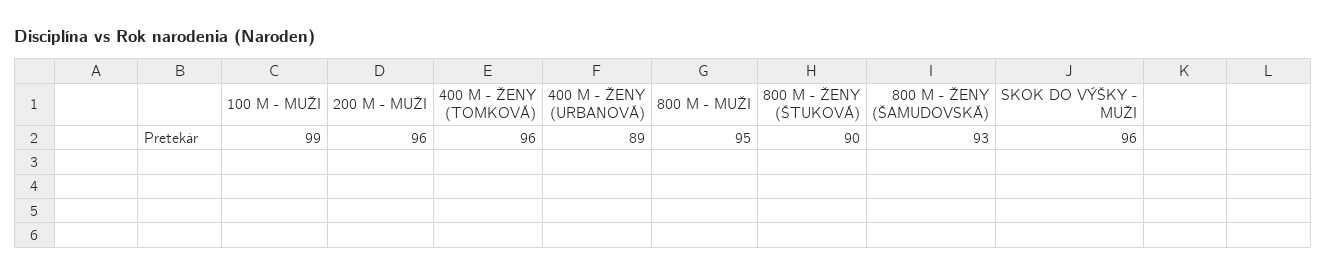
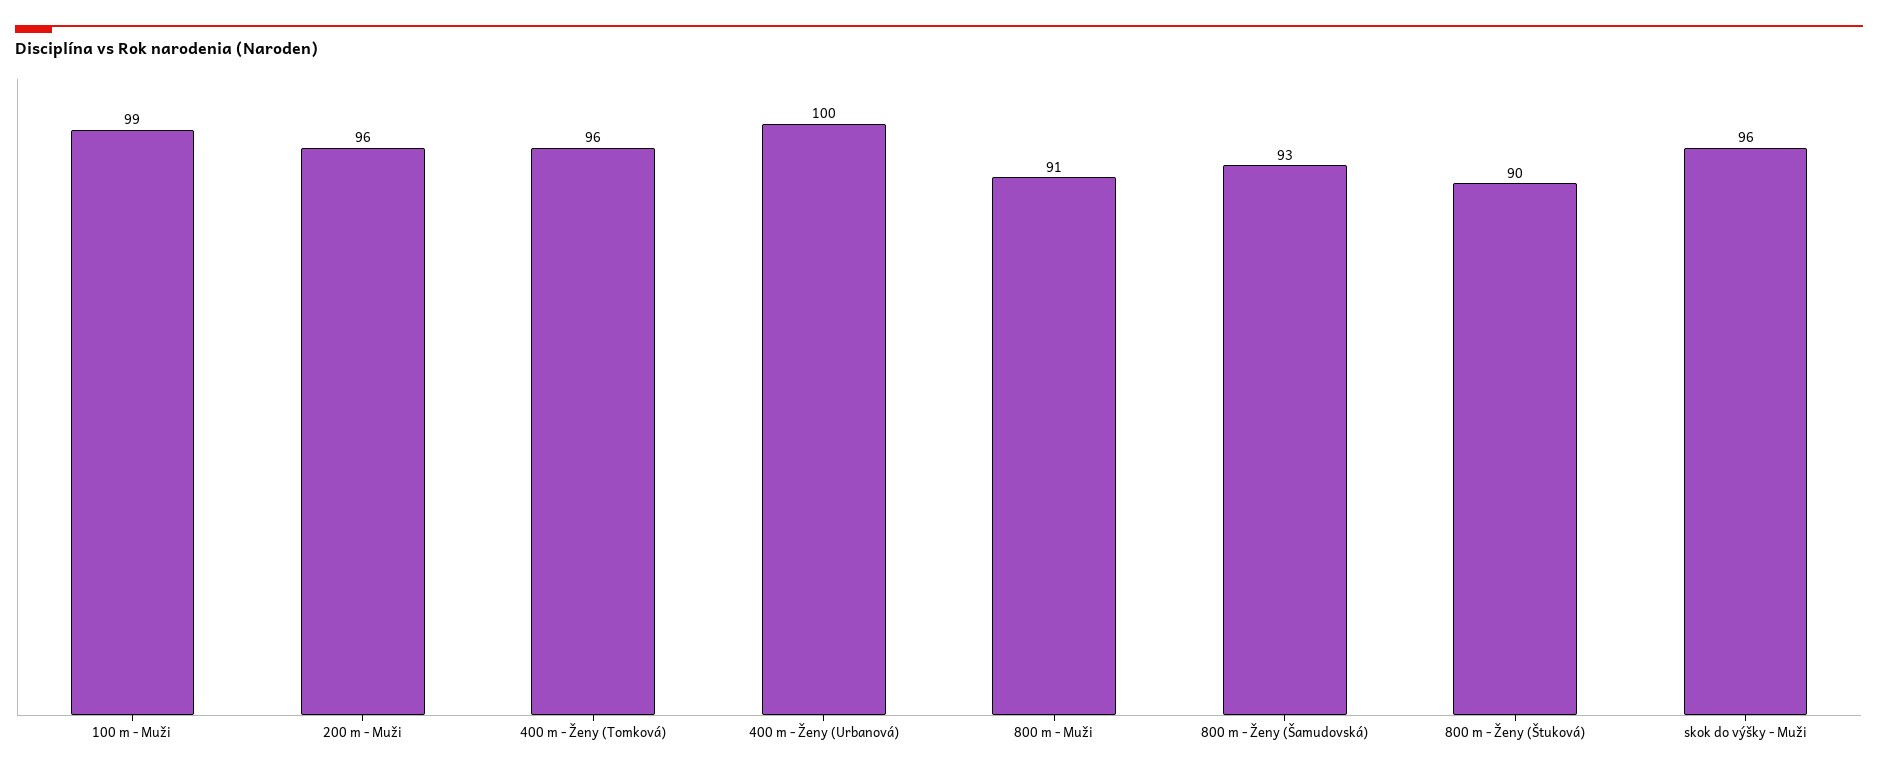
  {
    "100 M - MUŽI": 99,
    "200 M - MUŽI": 96,
    "400 M - ŽENY (TOMKOVÁ)": 96,
-   "400 M - ŽENY (URBANOVÁ)": 89,
+   "400 M - ŽENY (URBANOVÁ)": 100,
-   "800 M - MUŽI": 95,
+   "800 M - MUŽI": 91,
    "800 M - ŽENY (ŠTUKOVÁ)": 90,
    "800 M - ŽENY (ŠAMUDOVSKÁ)": 93,
    "SKOK DO VÝŠKY - MUŽI": 96
  }

